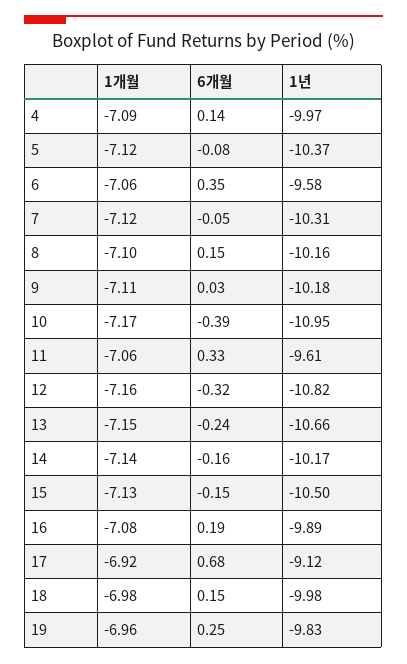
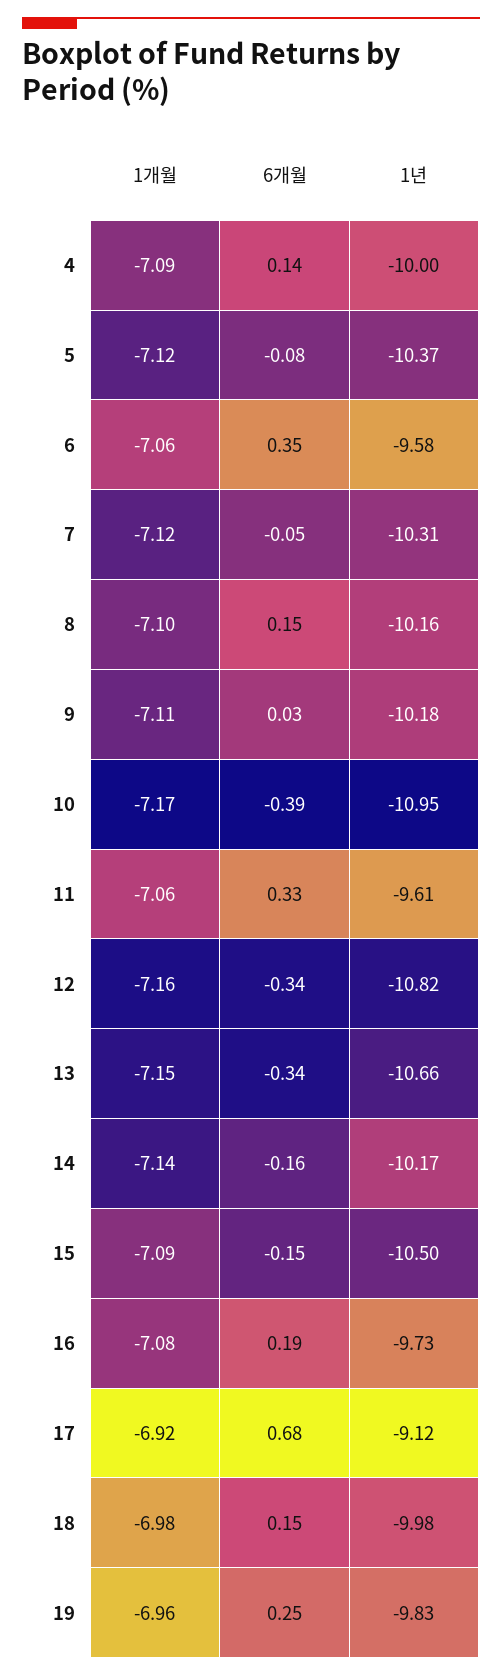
  {
    "1개월": {
      "4": -7.09,
      "5": -7.12,
      "6": -7.06,
      "7": -7.12,
      "8": -7.1,
      "9": -7.11,
      "10": -7.17,
      "11": -7.06,
      "12": -7.16,
      "13": -7.15,
      "14": -7.14,
-     "15": -7.13,
+     "15": -7.09,
      "16": -7.08,
      "17": -6.92,
      "18": -6.98,
      "19": -6.96
    },
    "6개월": {
      "4": 0.14,
      "5": -0.08,
      "6": 0.35,
      "7": -0.05,
      "8": 0.15,
      "9": 0.03,
      "10": -0.39,
      "11": 0.33,
-     "12": -0.32,
+     "12": -0.34,
-     "13": -0.24,
+     "13": -0.34,
      "14": -0.16,
      "15": -0.15,
      "16": 0.19,
      "17": 0.68,
      "18": 0.15,
      "19": 0.25
    },
    "1년": {
-     "4": -9.97,
+     "4": -10,
      "5": -10.37,
      "6": -9.58,
      "7": -10.31,
      "8": -10.16,
      "9": -10.18,
      "10": -10.95,
      "11": -9.61,
      "12": -10.82,
      "13": -10.66,
      "14": -10.17,
      "15": -10.5,
-     "16": -9.89,
+     "16": -9.73,
      "17": -9.12,
      "18": -9.98,
      "19": -9.83
    }
  }

